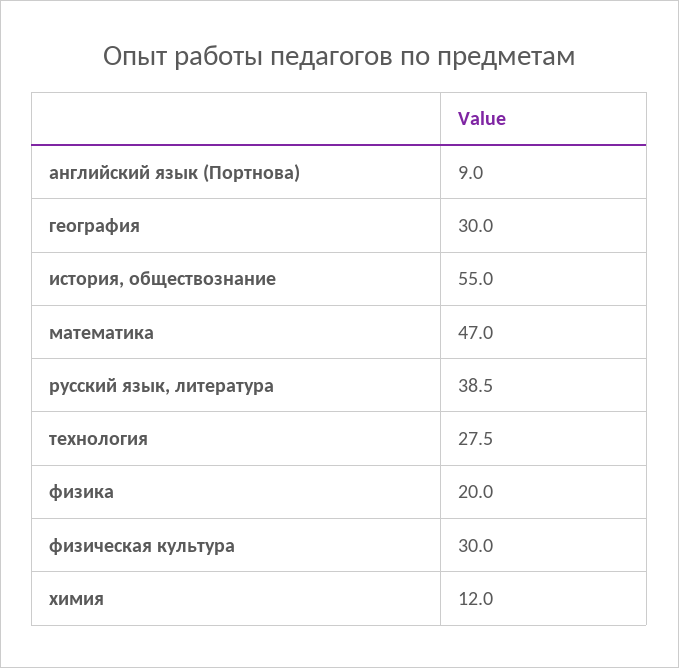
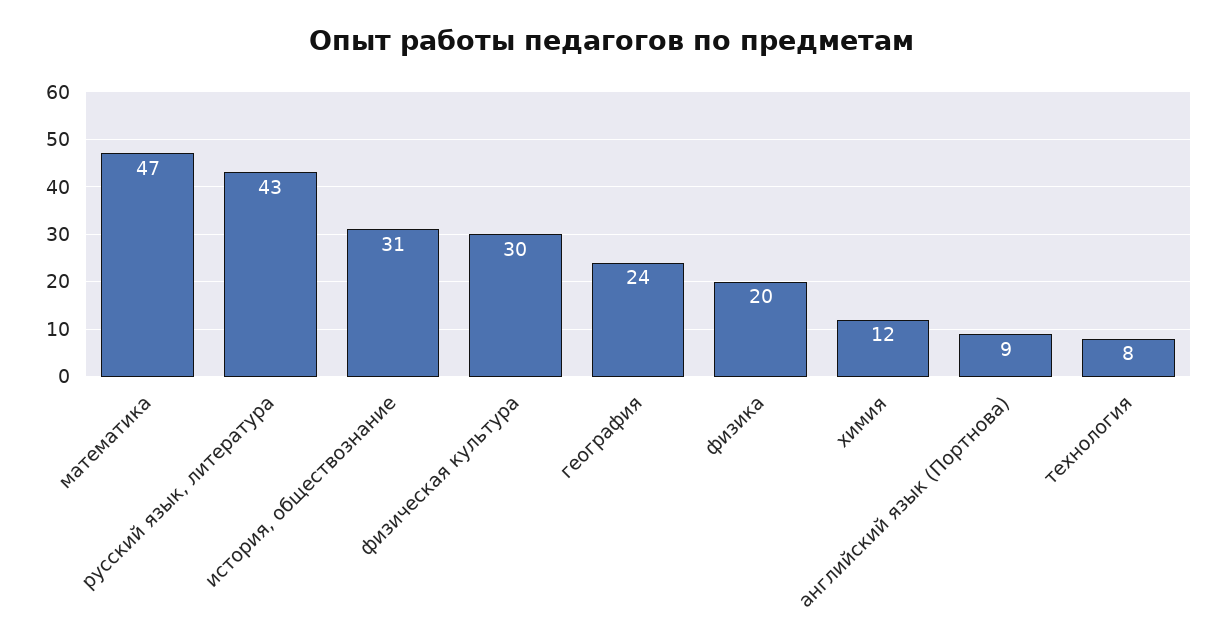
  {
    "английский язык (Портнова)": 9,
-   "география": 30,
+   "география": 24,
-   "история, обществознание": 55,
+   "история, обществознание": 31,
    "математика": 47,
-   "русский язык, литература": 38.5,
+   "русский язык, литература": 43,
-   "технология": 27.5,
+   "технология": 8,
    "физика": 20,
    "физическая культура": 30,
    "химия": 12
  }

